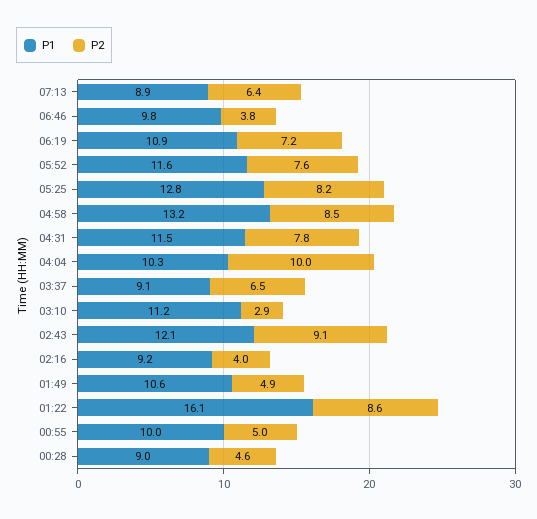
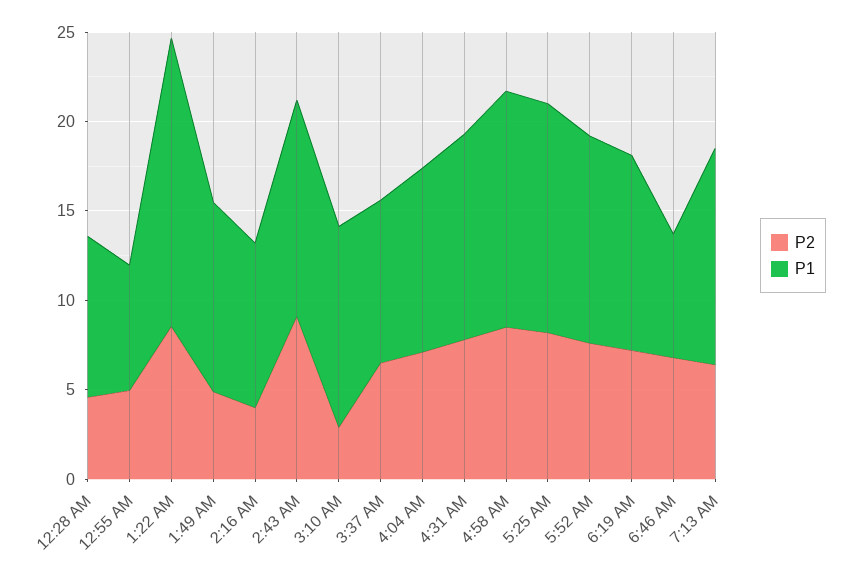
  {
    "P1": {
-     "07:13": 8.9,
+     "07:13": 12,
-     "06:46": 9.8,
+     "06:46": 7,
      "06:19": 10.9,
      "05:52": 11.6,
      "05:25": 12.8,
      "04:58": 13.2,
      "04:31": 11.5,
      "04:04": 10.3,
      "03:37": 9.1,
      "03:10": 11.2,
      "02:43": 12.1,
      "02:16": 9.2,
      "01:49": 10.6,
      "01:22": 16.1,
-     "00:55": 10,
+     "00:55": 7,
      "00:28": 9
    },
    "P2": {
      "07:13": 6.4,
-     "06:46": 3.8,
+     "06:46": 7,
      "06:19": 7.2,
      "05:52": 7.6,
      "05:25": 8.2,
      "04:58": 8.5,
      "04:31": 7.8,
-     "04:04": 10,
+     "04:04": 7,
      "03:37": 6.5,
      "03:10": 2.9,
      "02:43": 9.1,
      "02:16": 4,
      "01:49": 4.9,
      "01:22": 8.6,
      "00:55": 5,
      "00:28": 4.6
    }
  }

